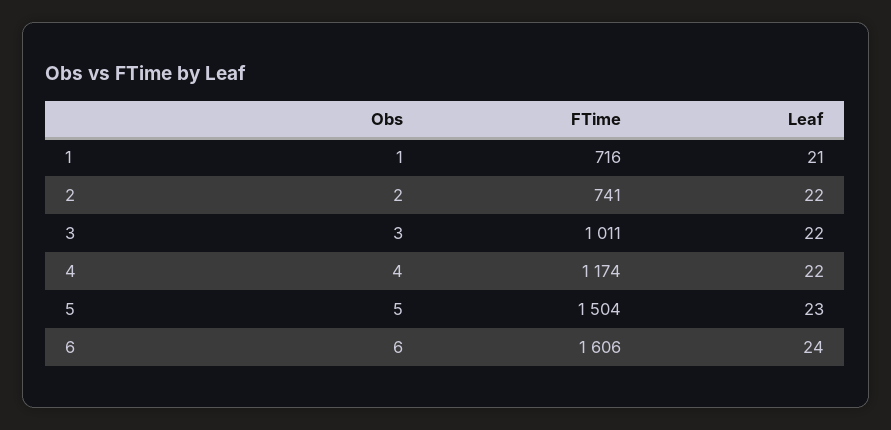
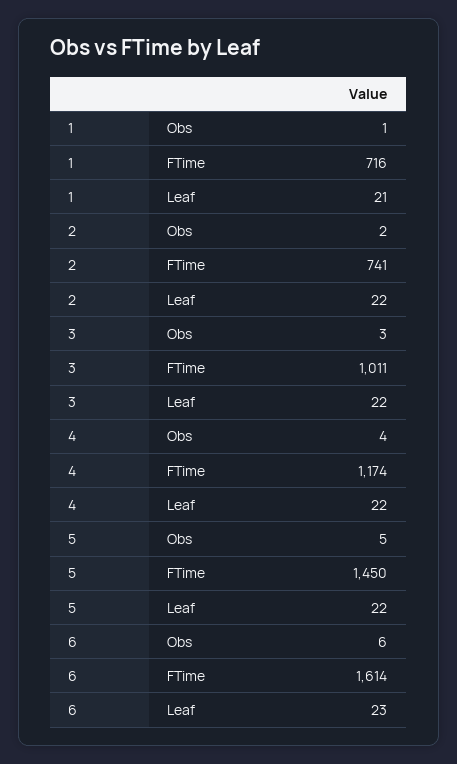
  {
    "Obs": {
      "1": 1,
      "2": 2,
      "3": 3,
      "4": 4,
      "5": 5,
      "6": 6
    },
    "FTime": {
      "1": 716,
      "2": 741,
      "3": 1011,
      "4": 1174,
-     "5": 1504,
+     "5": 1450,
-     "6": 1606
+     "6": 1614
    },
    "Leaf": {
      "1": 21,
      "2": 22,
      "3": 22,
      "4": 22,
-     "5": 23,
+     "5": 22,
-     "6": 24
+     "6": 23
    }
  }

